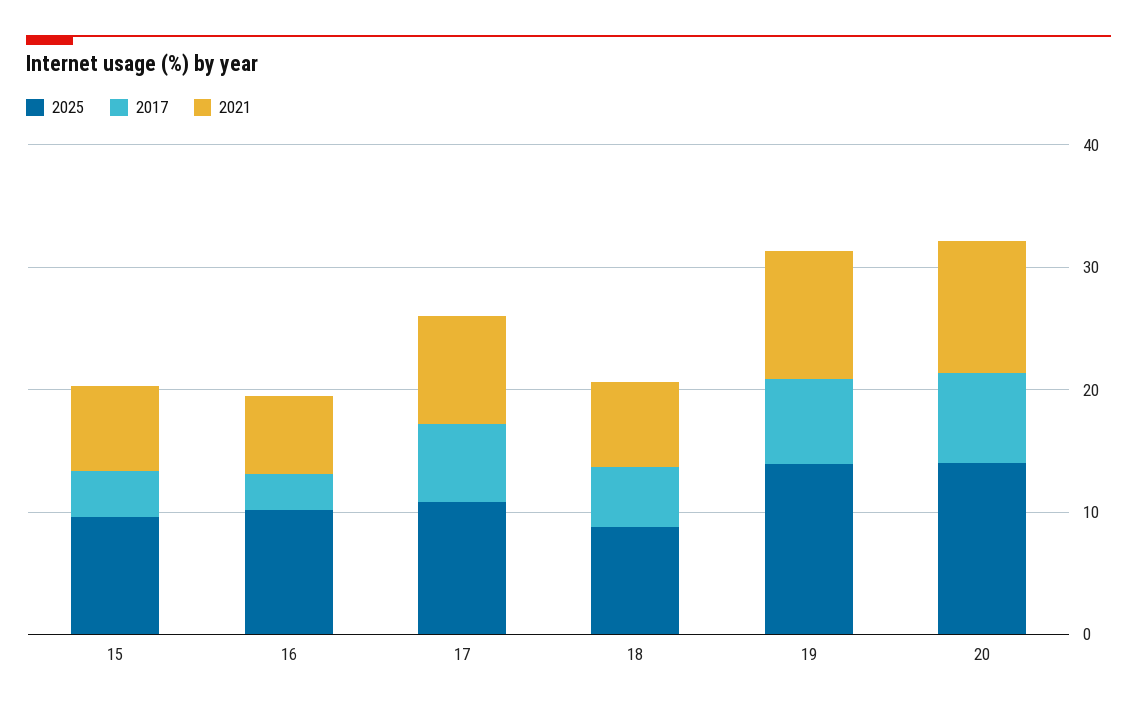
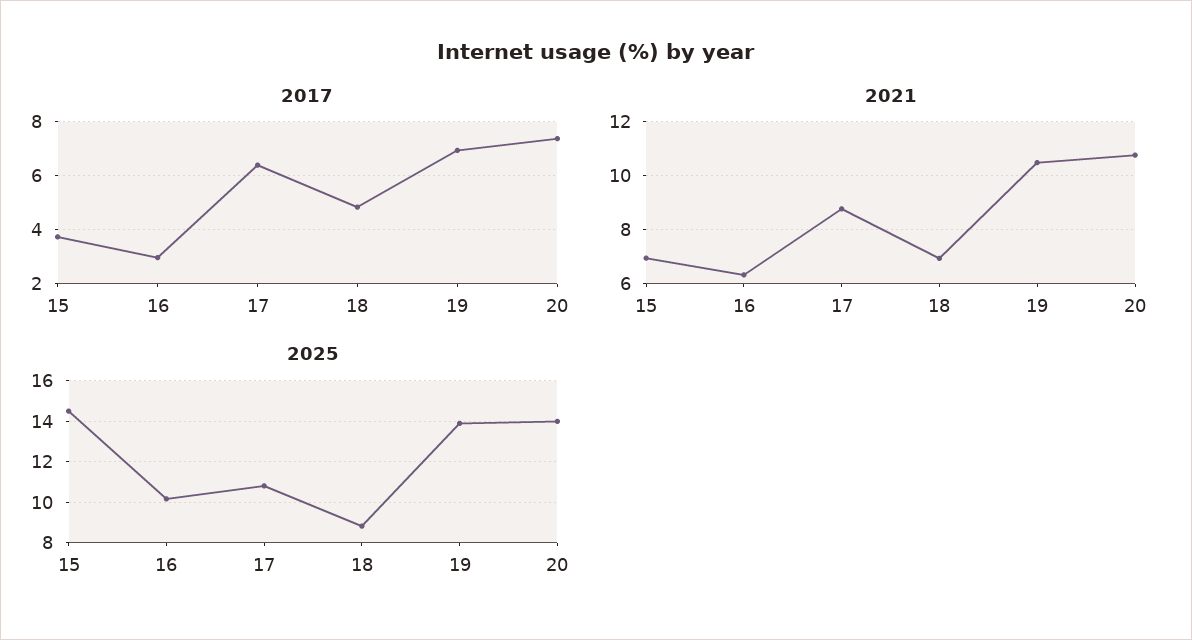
  {
    "2025": {
-     "15": 10,
+     "15": 14.5,
      "16": 10,
      "17": 11,
      "18": 9,
      "19": 14,
      "20": 14
    },
    "2017": {
      "15": 3.75,
      "16": 3,
      "17": 6.5,
      "18": 4.75,
      "19": 7,
      "20": 7.5
    },
    "2021": {
      "15": 7,
      "16": 6.25,
      "17": 8.75,
      "18": 7,
      "19": 10.5,
      "20": 10.75
    }
  }

